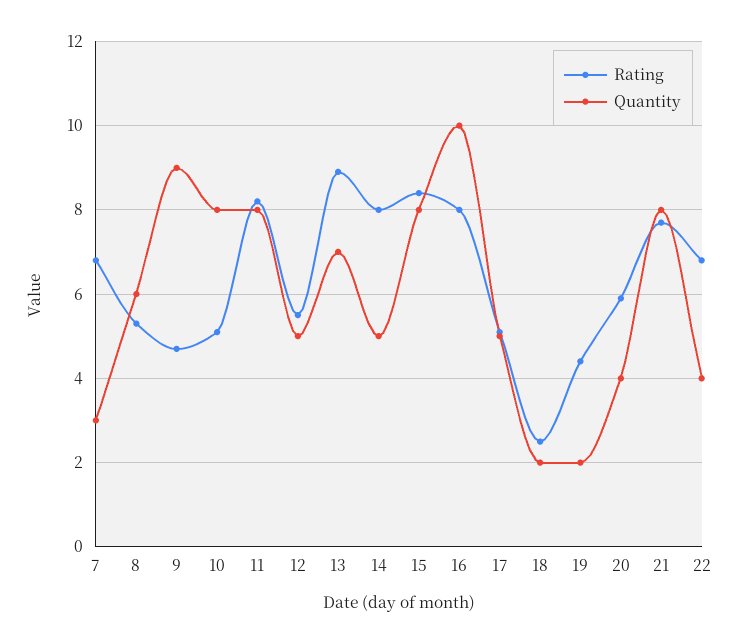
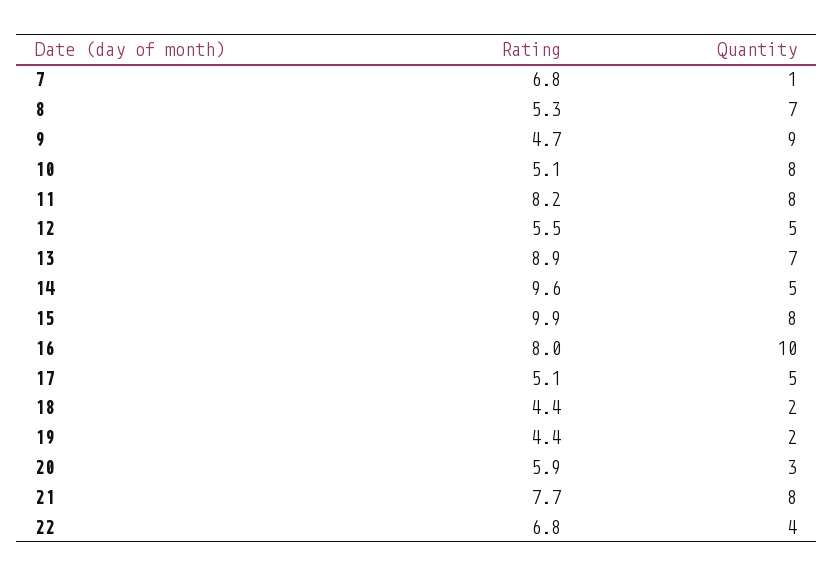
  {
    "Rating": {
      "7": 6.8,
      "8": 5.3,
      "9": 4.7,
      "10": 5.1,
      "11": 8.2,
      "12": 5.5,
      "13": 8.9,
-     "14": 8,
+     "14": 9.6,
-     "15": 8.5,
+     "15": 9.9,
      "16": 8,
      "17": 5.1,
-     "18": 2.5,
+     "18": 4.4,
      "19": 4.4,
      "20": 5.9,
      "21": 7.7,
      "22": 6.8
    },
    "Quantity": {
-     "7": 3,
+     "7": 1,
-     "8": 6,
+     "8": 7,
      "9": 9,
      "10": 8,
      "11": 8,
      "12": 5,
      "13": 7,
      "14": 5,
      "15": 8,
      "16": 10,
      "17": 5,
      "18": 2,
      "19": 2,
-     "20": 4,
+     "20": 3,
      "21": 8,
      "22": 4
    }
  }

